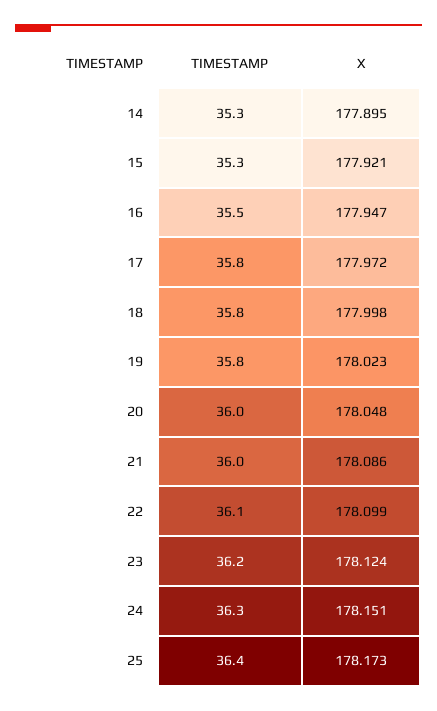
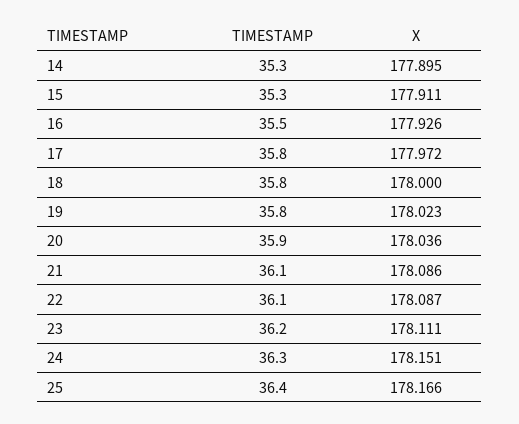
  {
    "TIMESTAMP": {
      "14": 35.3,
      "15": 35.3,
      "16": 35.5,
      "17": 35.8,
      "18": 35.8,
      "19": 35.8,
-     "20": 36,
+     "20": 35.9,
-     "21": 36,
+     "21": 36.1,
      "22": 36.1,
      "23": 36.2,
      "24": 36.3,
      "25": 36.4
    },
    "X": {
      "14": 177.895,
-     "15": 177.921,
+     "15": 177.911,
-     "16": 177.947,
+     "16": 177.926,
      "17": 177.972,
-     "18": 177.998,
+     "18": 178,
      "19": 178.023,
-     "20": 178.048,
+     "20": 178.036,
      "21": 178.086,
-     "22": 178.099,
+     "22": 178.087,
-     "23": 178.124,
+     "23": 178.111,
      "24": 178.151,
-     "25": 178.173
+     "25": 178.166
    }
  }

